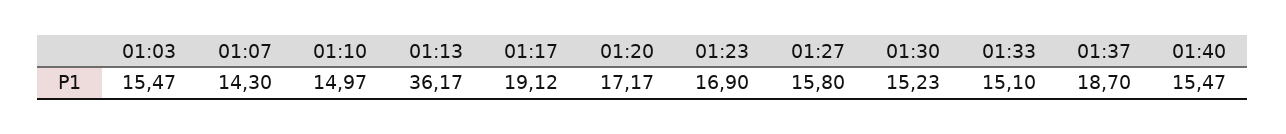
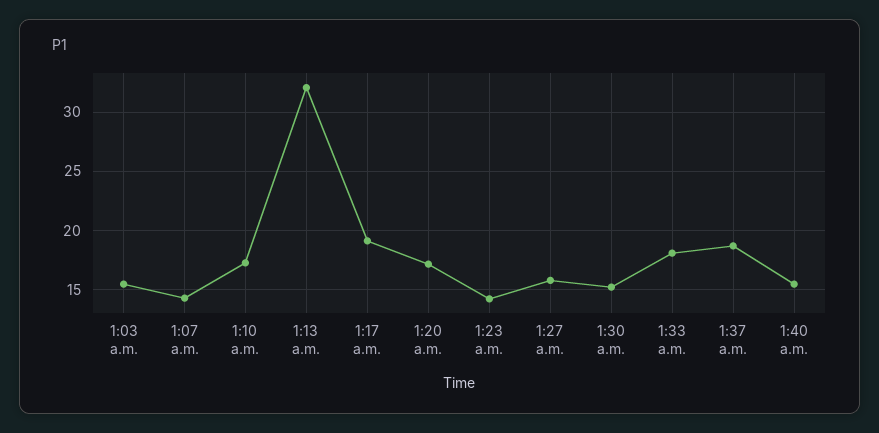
  {
    "01:03": 15.47,
    "01:07": 14.3,
-   "01:10": 14.97,
+   "01:10": 17,
-   "01:13": 36.17,
+   "01:13": 32,
    "01:17": 19.12,
    "01:20": 17.17,
-   "01:23": 16.9,
+   "01:23": 14,
    "01:27": 15.8,
    "01:30": 15.23,
-   "01:33": 15.1,
+   "01:33": 18,
    "01:37": 18.7,
    "01:40": 15.47
  }

